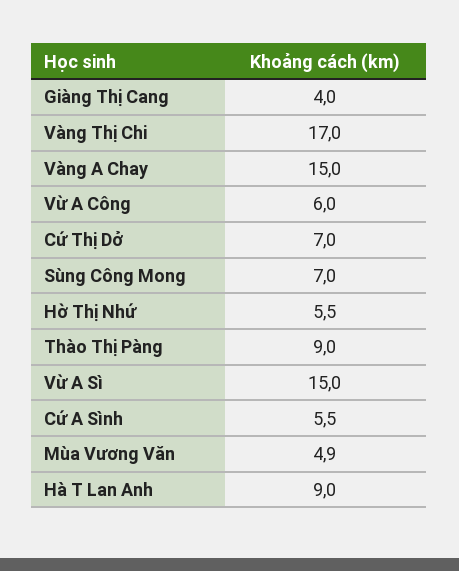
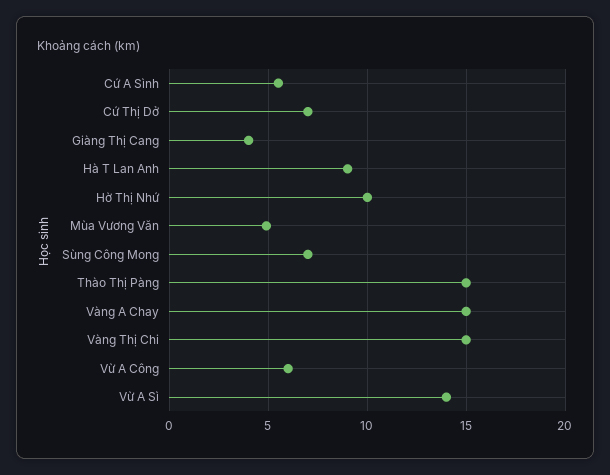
  {
    "Giàng Thị Cang": 4,
-   "Vàng Thị Chi": 17,
+   "Vàng Thị Chi": 15,
    "Vàng A Chay": 15,
    "Vừ A Công": 6,
    "Cứ Thị Dở": 7,
    "Sùng Công Mong": 7,
-   "Hờ Thị Nhứ": 5.5,
+   "Hờ Thị Nhứ": 10,
-   "Thào Thị Pàng": 9,
+   "Thào Thị Pàng": 15,
-   "Vừ A Sì": 15,
+   "Vừ A Sì": 14,
    "Cứ A Sình": 5.5,
    "Mùa Vương Văn": 4.9,
    "Hà T Lan Anh": 9
  }

